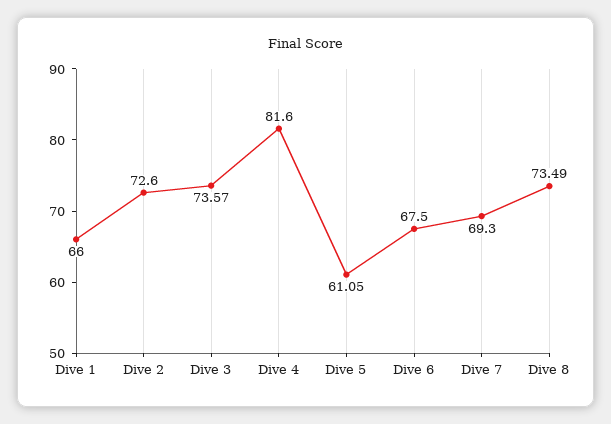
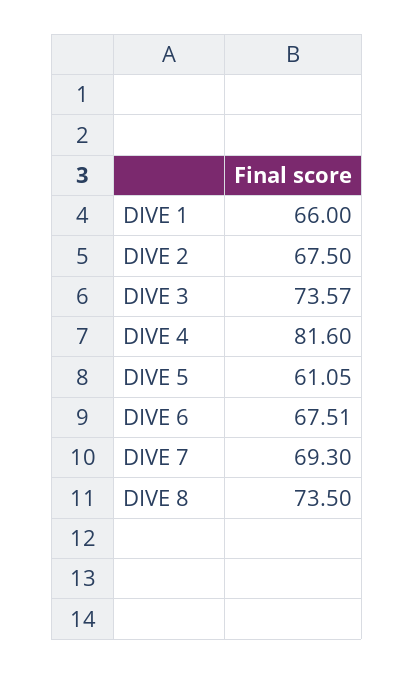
  {
    "Dive 1": 66,
-   "Dive 2": 72.6,
+   "Dive 2": 67.5,
    "Dive 3": 73.57,
    "Dive 4": 81.6,
    "Dive 5": 61.05,
-   "Dive 6": 67.5,
+   "Dive 6": 67.51,
    "Dive 7": 69.3,
-   "Dive 8": 73.49
+   "Dive 8": 73.5
  }

